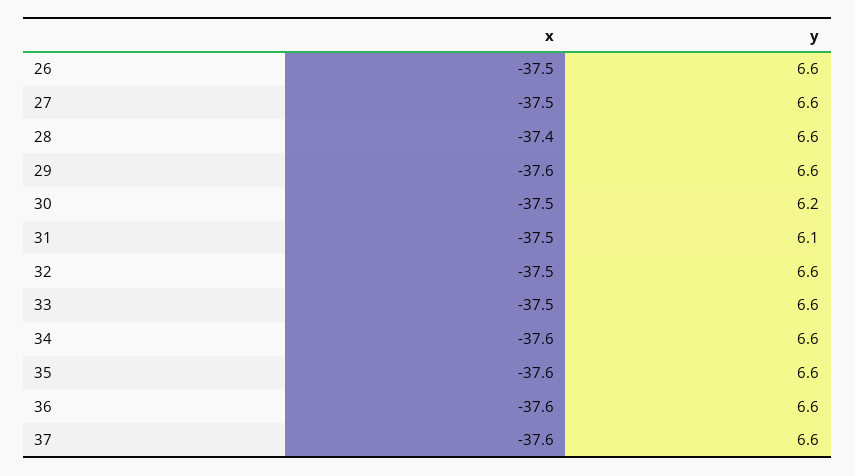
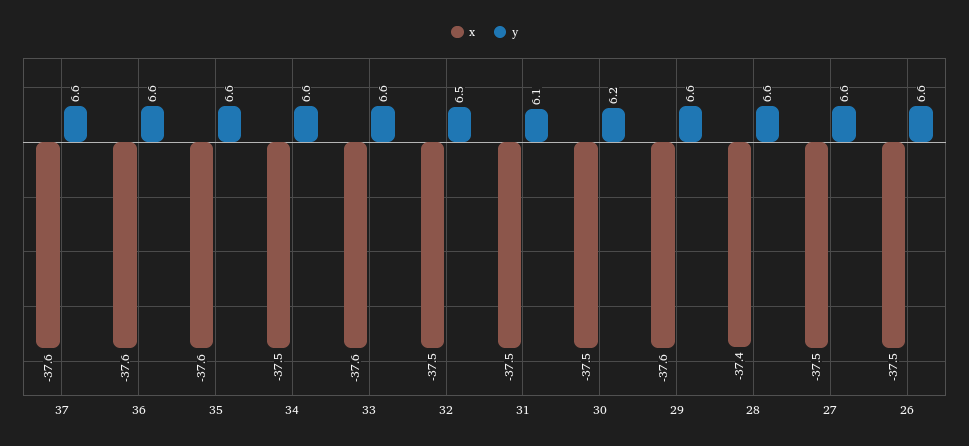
  {
    "x": {
      "26": -37.5,
      "27": -37.5,
      "28": -37.4,
      "29": -37.6,
      "30": -37.5,
      "31": -37.5,
      "32": -37.5,
-     "33": -37.5,
+     "33": -37.6,
-     "34": -37.6,
+     "34": -37.5,
      "35": -37.6,
      "36": -37.6,
      "37": -37.6
    },
    "y": {
      "26": 6.6,
      "27": 6.6,
      "28": 6.6,
      "29": 6.6,
      "30": 6.2,
      "31": 6.1,
-     "32": 6.6,
+     "32": 6.5,
      "33": 6.6,
      "34": 6.6,
      "35": 6.6,
      "36": 6.6,
      "37": 6.6
    }
  }

